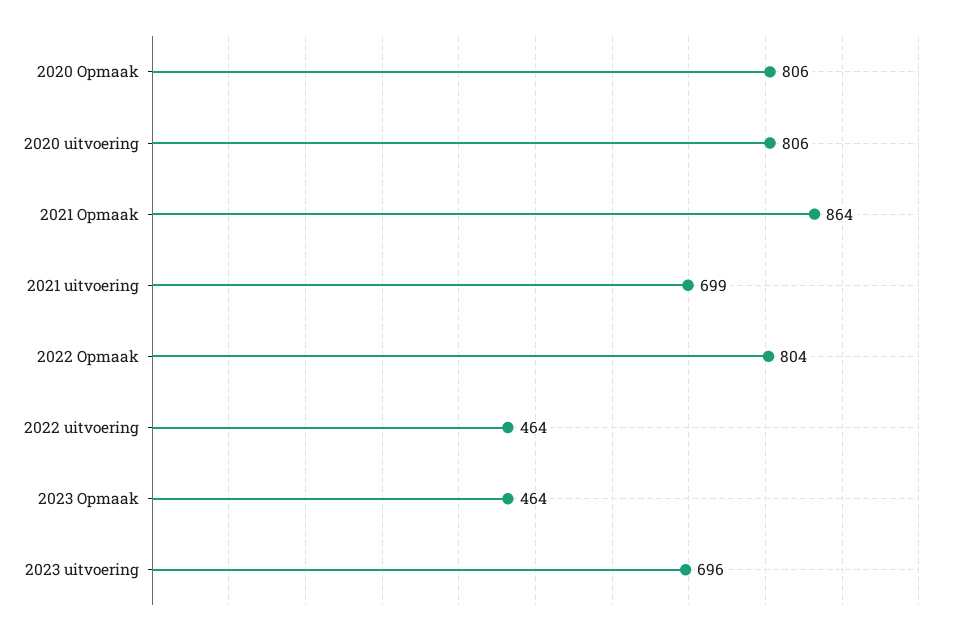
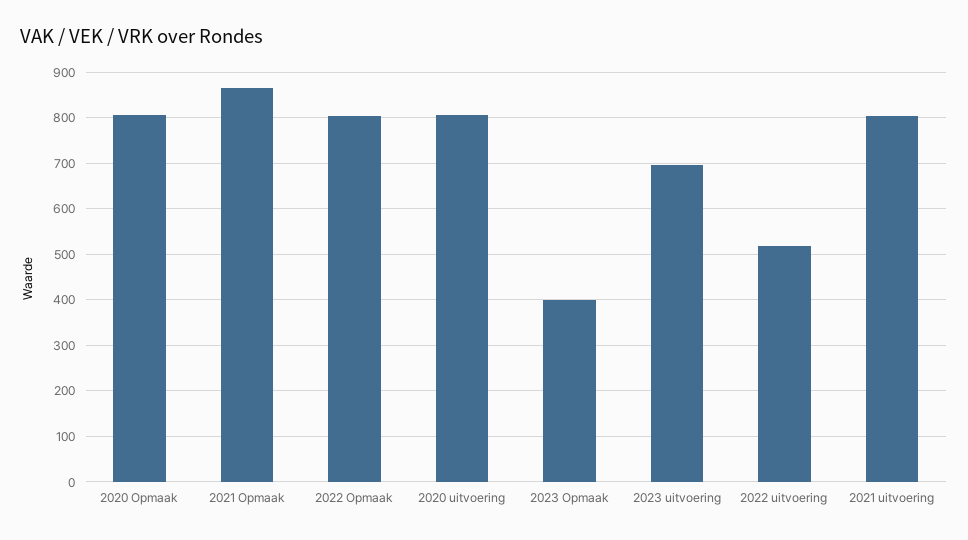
  {
    "2020 Opmaak": 806,
    "2020 uitvoering": 806,
    "2021 Opmaak": 864,
-   "2021 uitvoering": 699,
+   "2021 uitvoering": 800,
    "2022 Opmaak": 804,
-   "2022 uitvoering": 464,
+   "2022 uitvoering": 520,
-   "2023 Opmaak": 464,
+   "2023 Opmaak": 400,
    "2023 uitvoering": 696
  }

